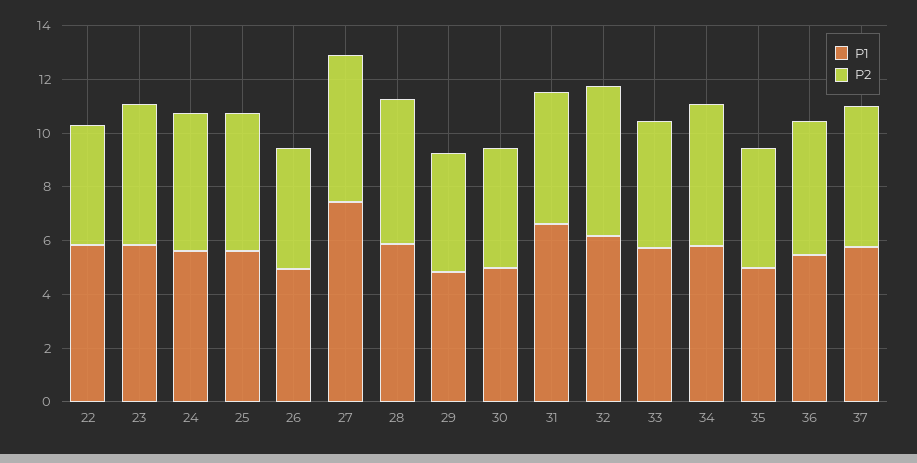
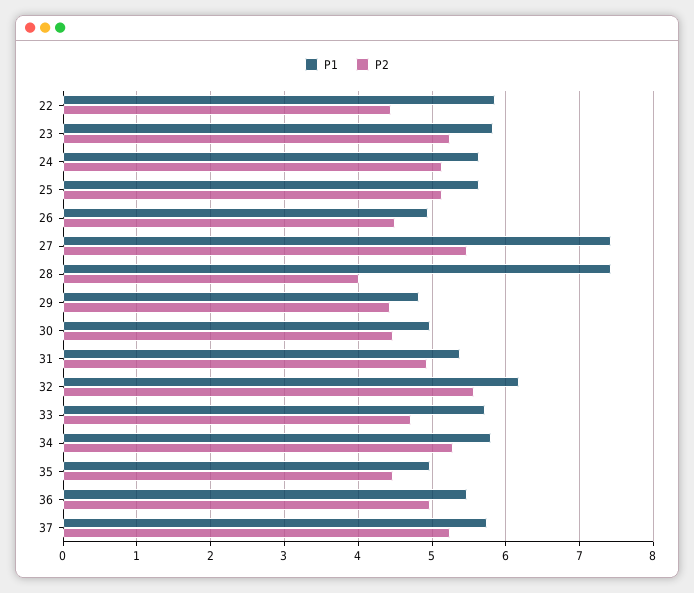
  {
    "P1": {
      "22": 5.9,
      "23": 5.8,
      "24": 5.6,
      "25": 5.6,
      "26": 5,
      "27": 7.4,
-     "28": 6,
+     "28": 7.4,
      "29": 4.8,
      "30": 5,
-     "31": 6.5,
+     "31": 5.4,
      "32": 6.2,
      "33": 5.7,
      "34": 5.8,
      "35": 5,
      "36": 5.5,
      "37": 5.8
    },
    "P2": {
      "22": 4.5,
      "23": 5.3,
      "24": 5.1,
      "25": 5.1,
      "26": 4.5,
      "27": 5.5,
-     "28": 5.5,
+     "28": 4,
      "29": 4.4,
      "30": 4.5,
      "31": 4.9,
      "32": 5.6,
      "33": 4.7,
      "34": 5.3,
      "35": 4.5,
      "36": 5,
      "37": 5.3
    }
  }

